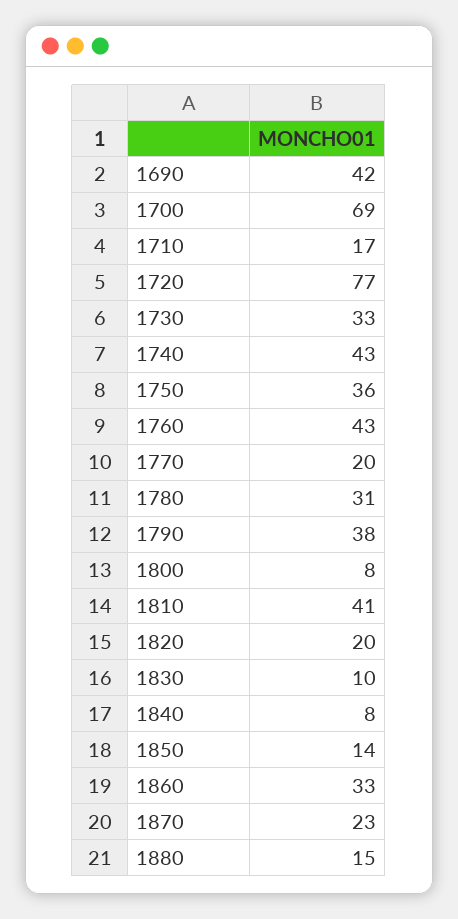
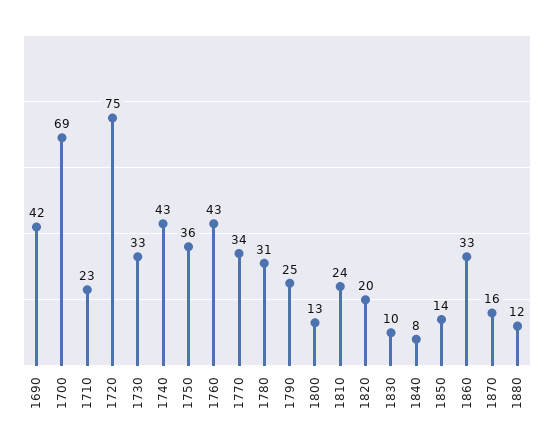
  {
    "1690": 42,
    "1700": 69,
-   "1710": 17,
+   "1710": 23,
-   "1720": 77,
+   "1720": 75,
    "1730": 33,
    "1740": 43,
    "1750": 36,
    "1760": 43,
-   "1770": 20,
+   "1770": 34,
    "1780": 31,
-   "1790": 38,
+   "1790": 25,
-   "1800": 8,
+   "1800": 13,
-   "1810": 41,
+   "1810": 24,
    "1820": 20,
    "1830": 10,
    "1840": 8,
    "1850": 14,
    "1860": 33,
-   "1870": 23,
+   "1870": 16,
-   "1880": 15
+   "1880": 12
  }

